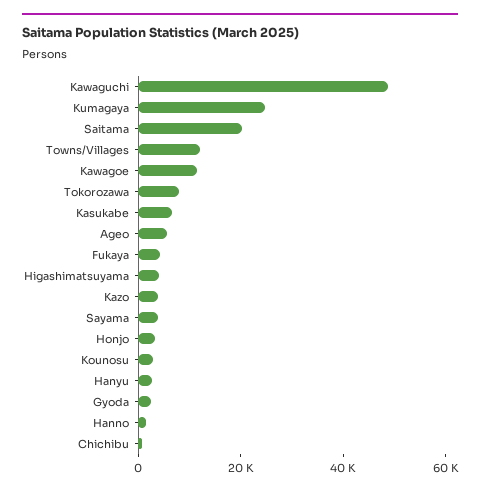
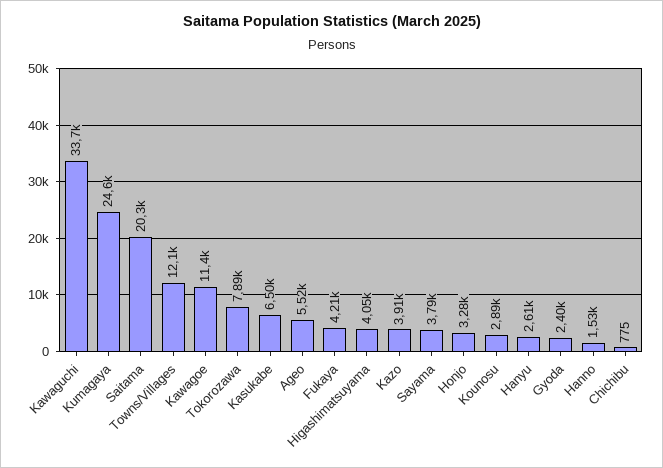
  {
-   "Kawaguchi": 50000,
+   "Kawaguchi": 33700,
    "Kumagaya": 24600,
    "Saitama": 20300,
    "Towns/Villages": 12100,
    "Kawagoe": 11400,
    "Tokorozawa": 7890,
    "Kasukabe": 6500,
    "Ageo": 5520,
    "Fukaya": 4210,
    "Higashimatsuyama": 4050,
    "Kazo": 3910,
    "Sayama": 3790,
    "Honjo": 3280,
    "Kounosu": 2890,
    "Hanyu": 2610,
    "Gyoda": 2400,
    "Hanno": 1530,
    "Chichibu": 775
  }

